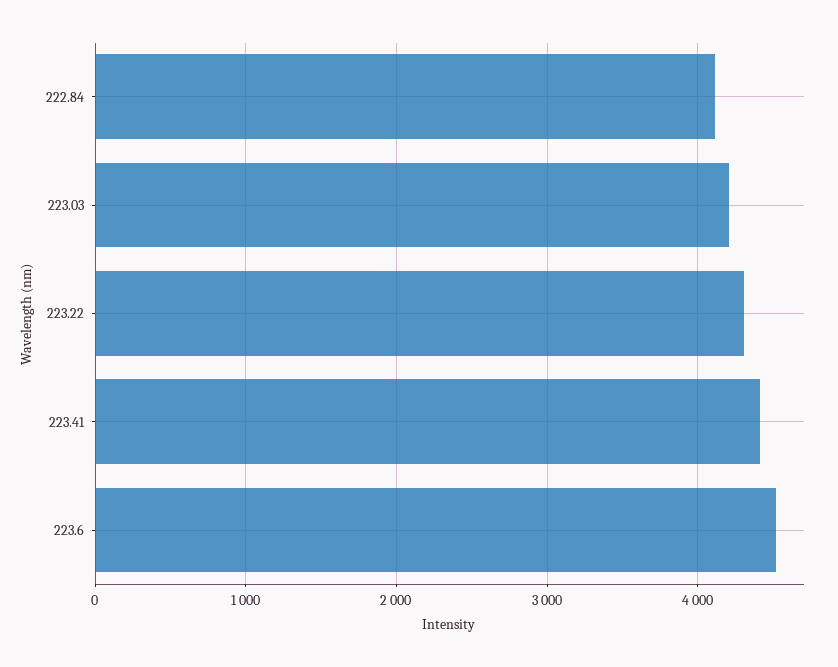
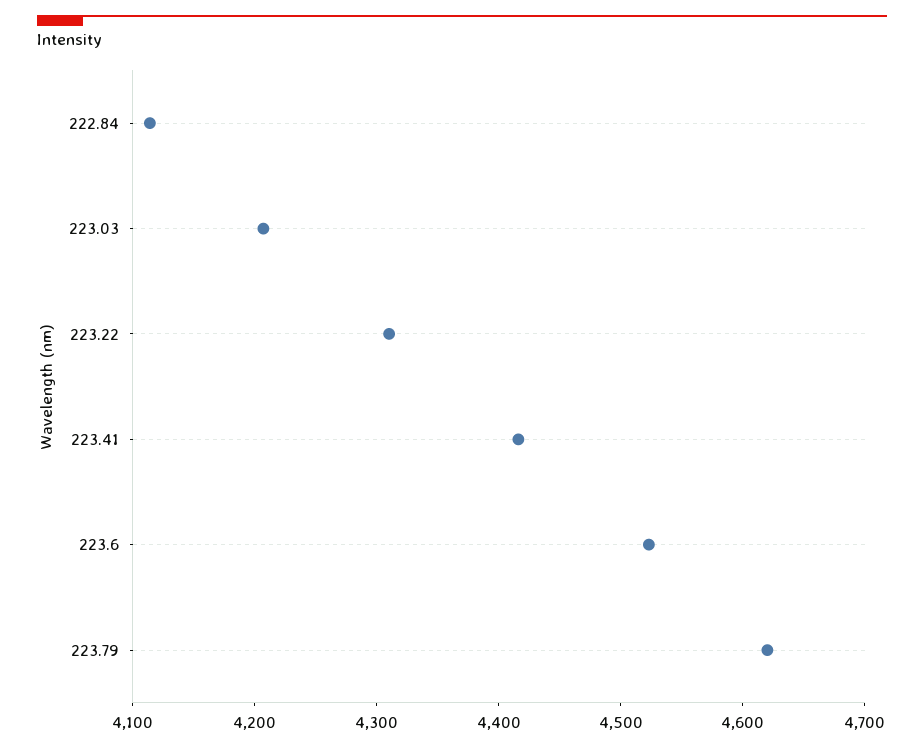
  {
    "222.84": 4120,
    "223.03": 4200,
    "223.22": 4320,
    "223.41": 4420,
-   "223.6": 4520
+   "223.6": 4520,
+   "223.79": 4620
  }

